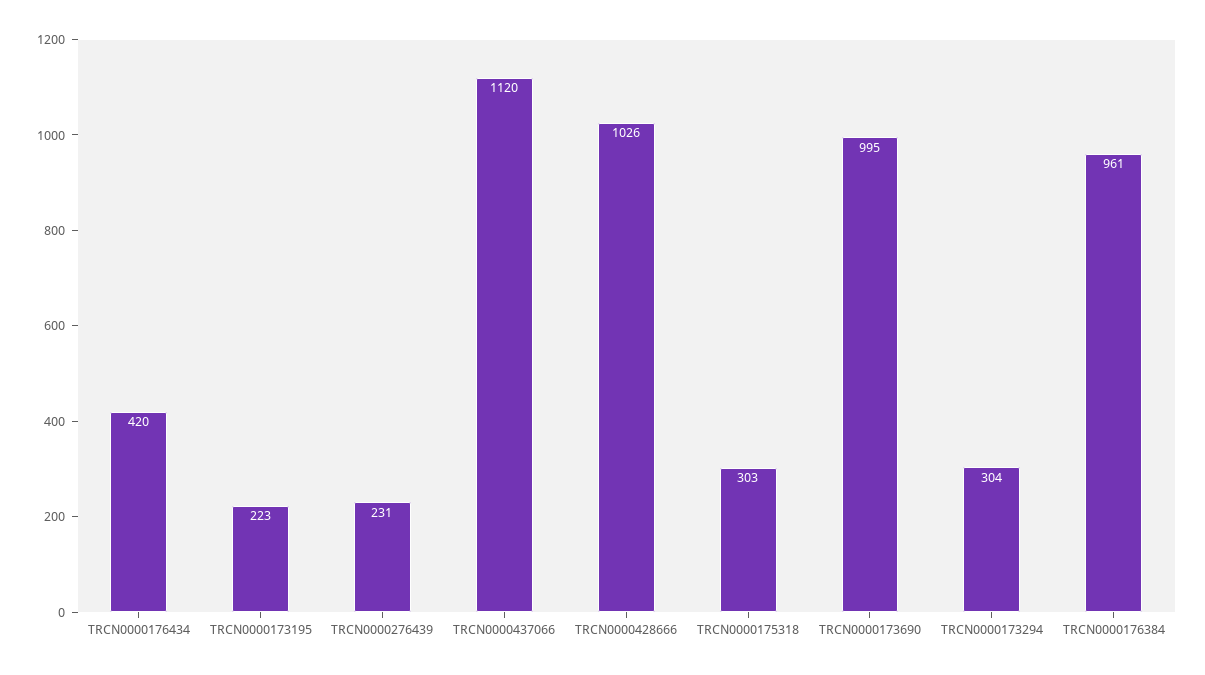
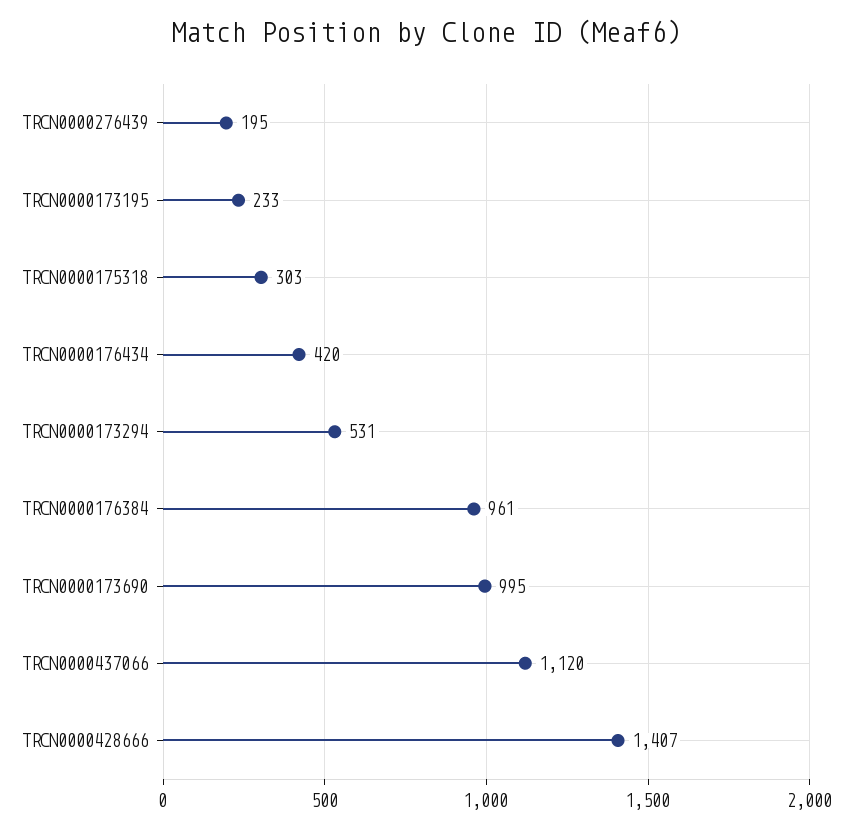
  {
    "TRCN0000176434": 420,
-   "TRCN0000173195": 223,
+   "TRCN0000173195": 233,
-   "TRCN0000276439": 231,
+   "TRCN0000276439": 195,
    "TRCN0000437066": 1120,
-   "TRCN0000428666": 1026,
+   "TRCN0000428666": 1407,
    "TRCN0000175318": 303,
    "TRCN0000173690": 995,
-   "TRCN0000173294": 304,
+   "TRCN0000173294": 531,
    "TRCN0000176384": 961
  }

